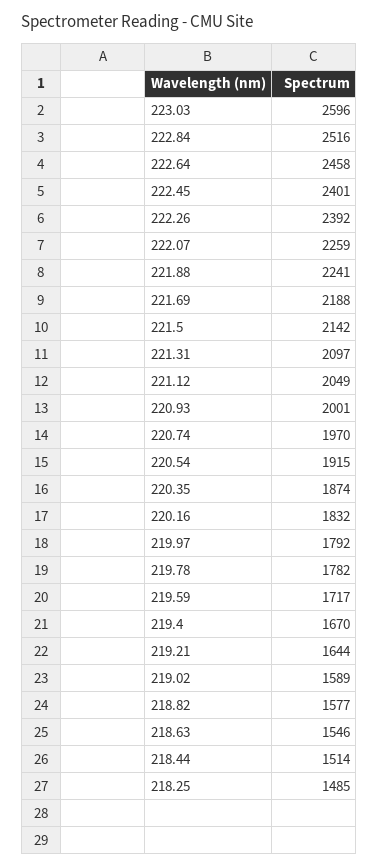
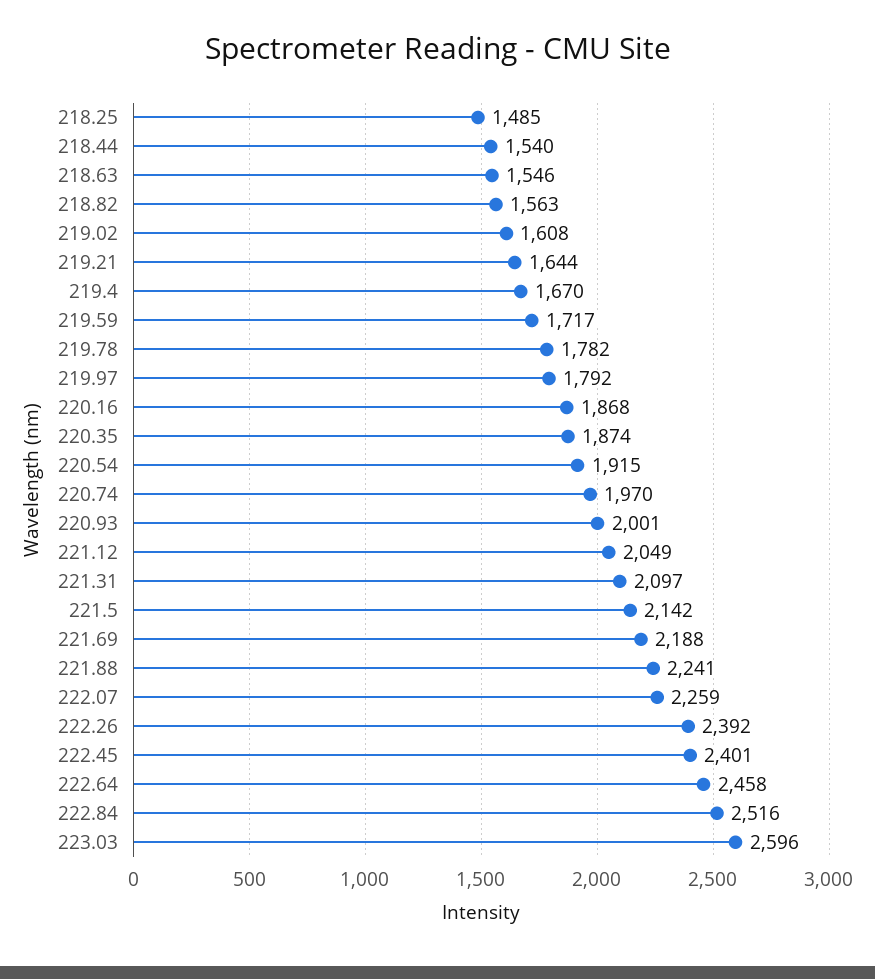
  {
    "223.03": 2596,
    "222.84": 2516,
    "222.64": 2458,
    "222.45": 2401,
    "222.26": 2392,
    "222.07": 2259,
    "221.88": 2241,
    "221.69": 2188,
    "221.5": 2142,
    "221.31": 2097,
    "221.12": 2049,
    "220.93": 2001,
    "220.74": 1970,
    "220.54": 1915,
    "220.35": 1874,
-   "220.16": 1832,
+   "220.16": 1868,
    "219.97": 1792,
    "219.78": 1782,
    "219.59": 1717,
    "219.4": 1670,
    "219.21": 1644,
-   "219.02": 1589,
+   "219.02": 1608,
-   "218.82": 1577,
+   "218.82": 1563,
    "218.63": 1546,
-   "218.44": 1514,
+   "218.44": 1540,
    "218.25": 1485
  }

